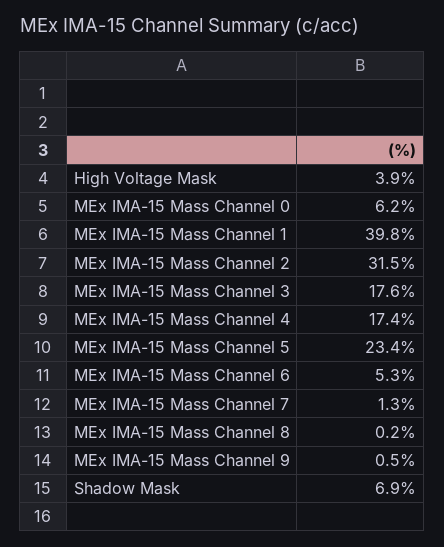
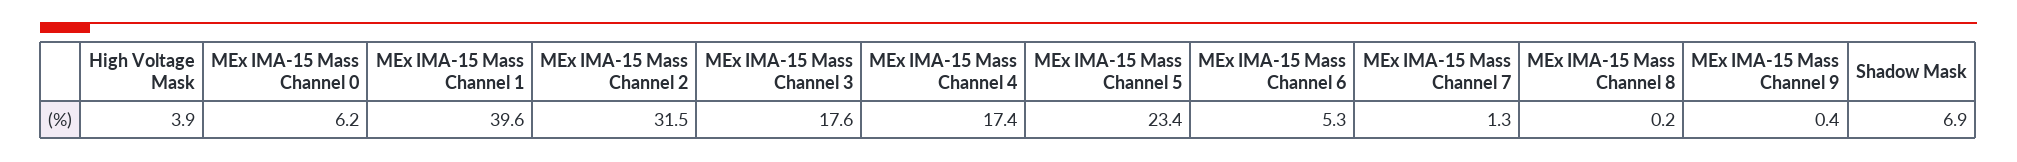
  {
    "High Voltage Mask": 3.9,
    "MEx IMA-15 Mass Channel 0": 6.2,
-   "MEx IMA-15 Mass Channel 1": 39.8,
+   "MEx IMA-15 Mass Channel 1": 39.6,
    "MEx IMA-15 Mass Channel 2": 31.5,
    "MEx IMA-15 Mass Channel 3": 17.6,
    "MEx IMA-15 Mass Channel 4": 17.4,
    "MEx IMA-15 Mass Channel 5": 23.4,
    "MEx IMA-15 Mass Channel 6": 5.3,
    "MEx IMA-15 Mass Channel 7": 1.3,
    "MEx IMA-15 Mass Channel 8": 0.2,
-   "MEx IMA-15 Mass Channel 9": 0.5,
+   "MEx IMA-15 Mass Channel 9": 0.4,
    "Shadow Mask": 6.9
  }

